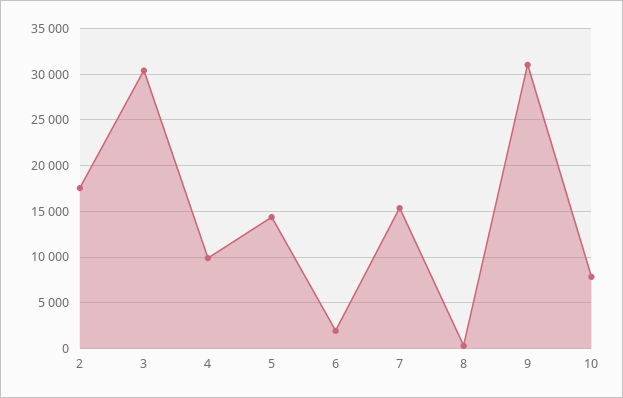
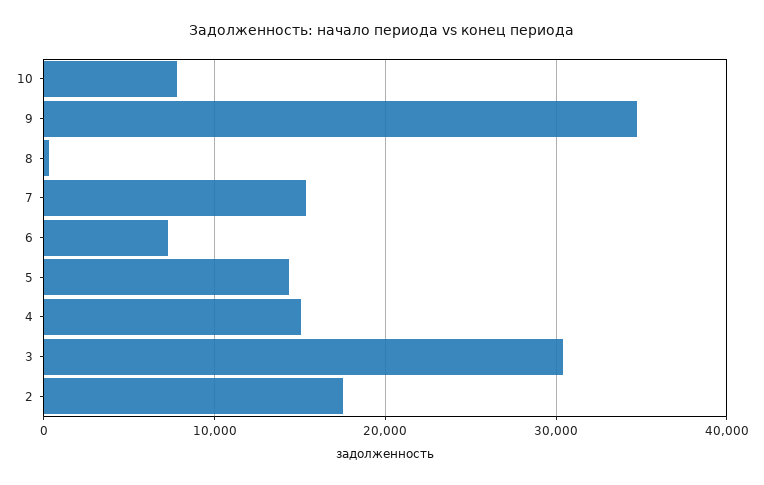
  {
    "2": 18000,
    "3": 30000,
-   "4": 10000,
+   "4": 15000,
    "5": 14000,
-   "6": 2000,
+   "6": 7000,
    "7": 15000,
    "8": 0,
-   "9": 31000,
+   "9": 35000,
    "10": 8000
  }

